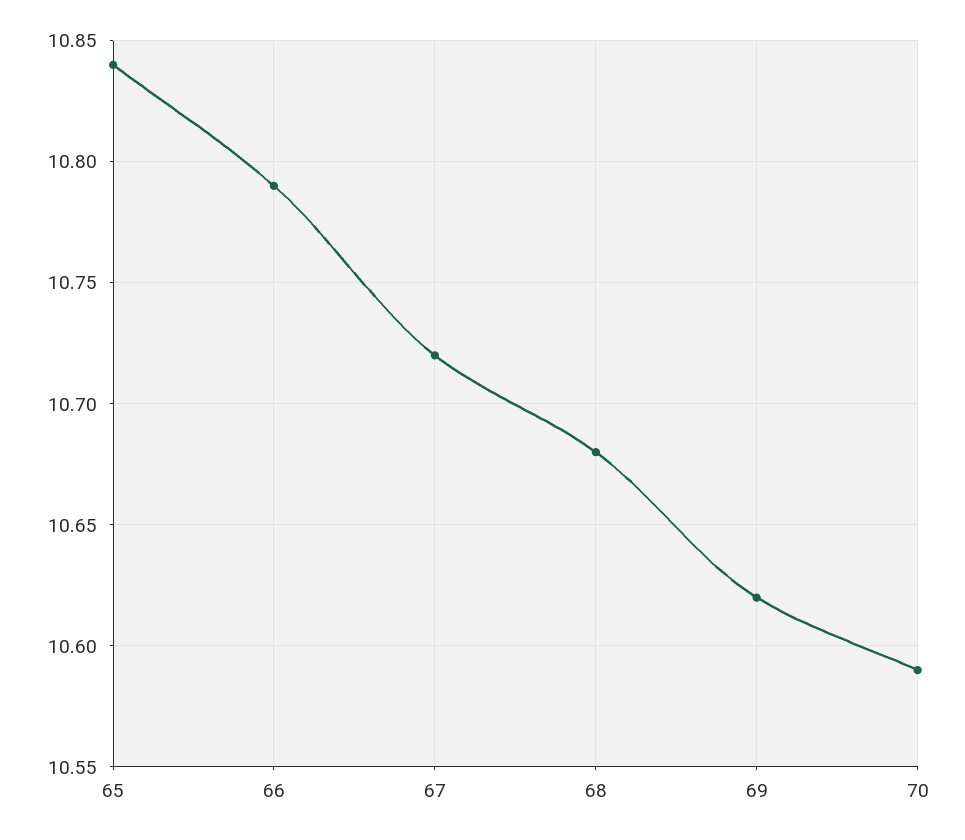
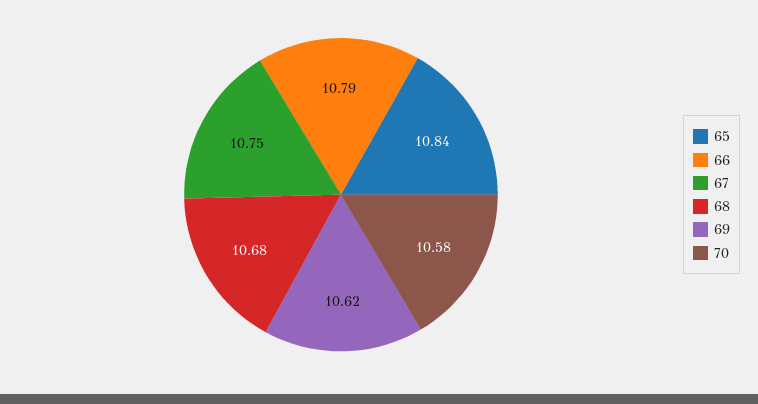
  {
    "65": 10.84,
    "66": 10.79,
-   "67": 10.72,
+   "67": 10.75,
    "68": 10.68,
    "69": 10.62,
-   "70": 10.59
+   "70": 10.58
  }

